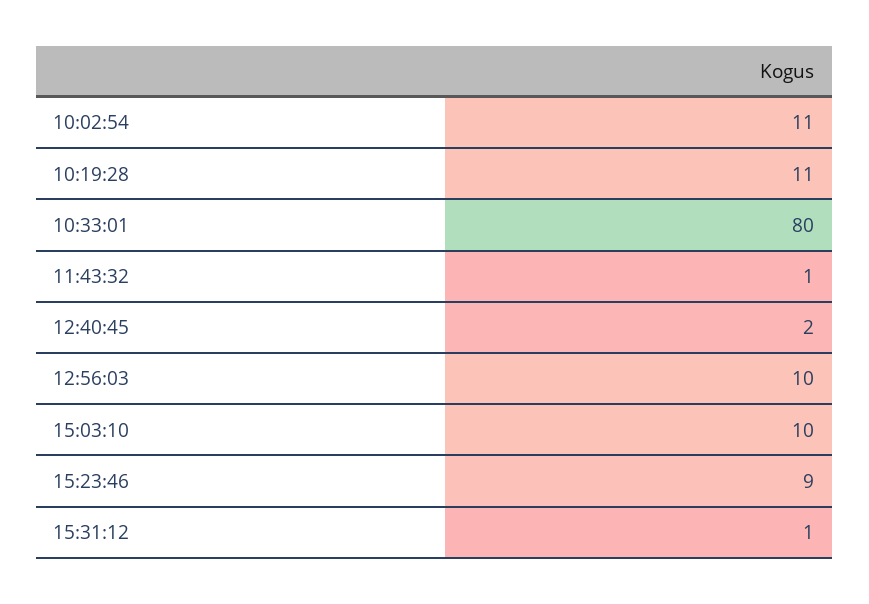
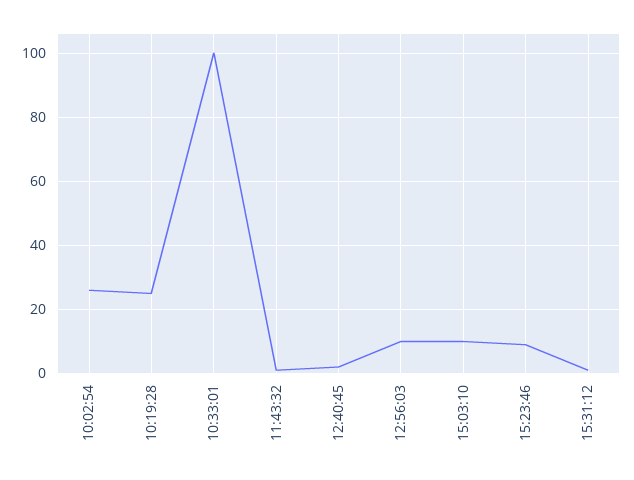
  {
-   "10:02:54": 11,
+   "10:02:54": 25,
-   "10:19:28": 11,
+   "10:19:28": 25,
-   "10:33:01": 80,
+   "10:33:01": 100,
    "11:43:32": 1,
    "12:40:45": 2,
    "12:56:03": 10,
    "15:03:10": 10,
    "15:23:46": 9,
    "15:31:12": 1
  }

